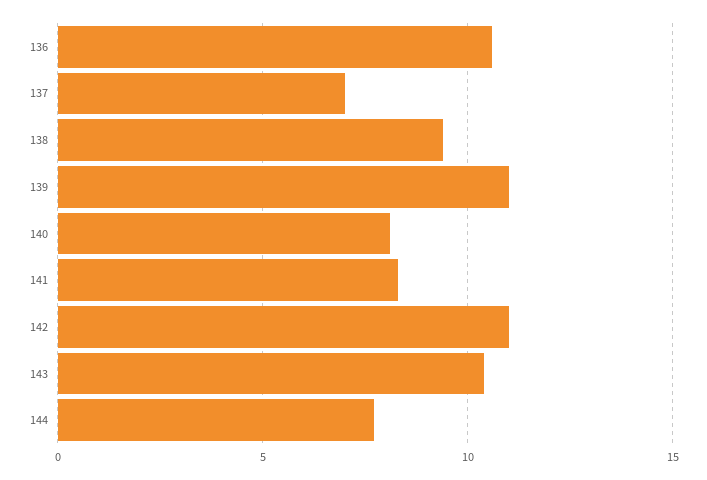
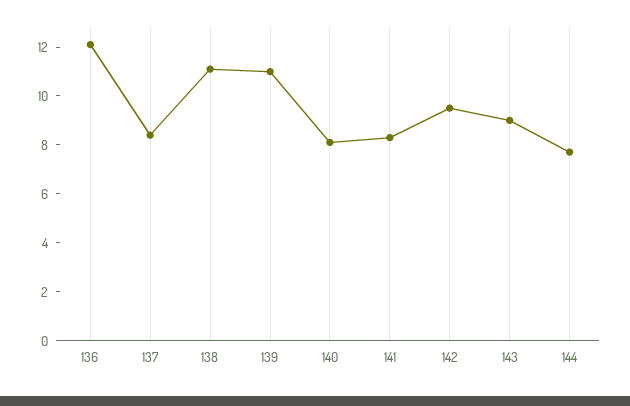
  {
-   "136": 10.5,
+   "136": 12,
-   "137": 7,
+   "137": 8.5,
-   "138": 9.5,
+   "138": 11,
    "139": 11,
    "140": 8,
    "141": 8.5,
-   "142": 11,
+   "142": 9.5,
-   "143": 10.5,
+   "143": 9,
    "144": 7.5
  }

